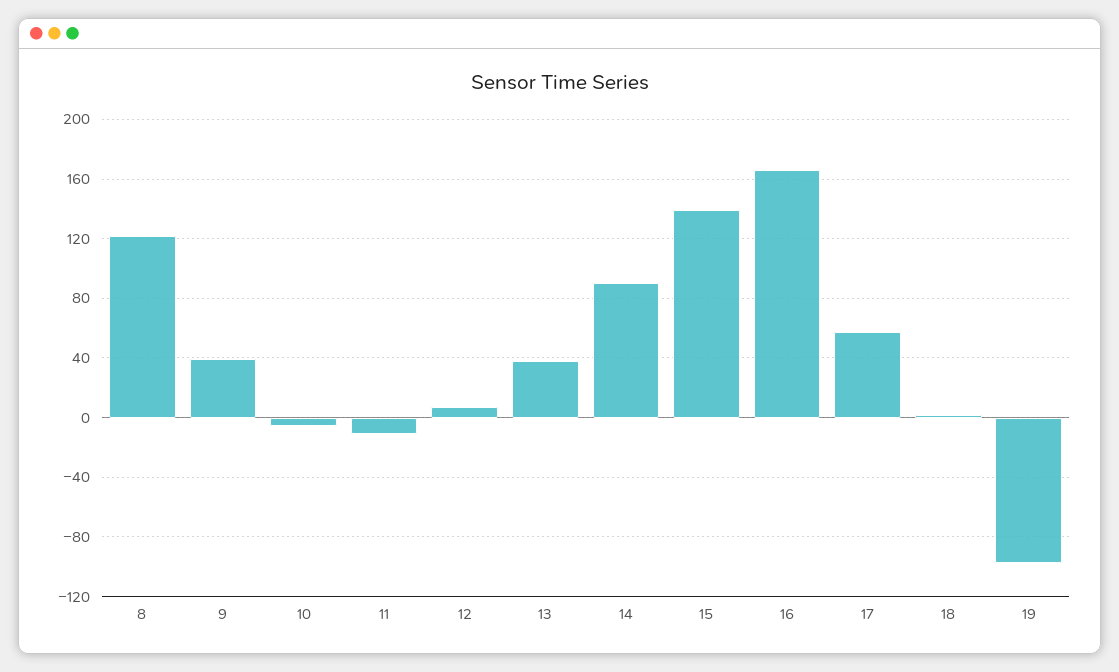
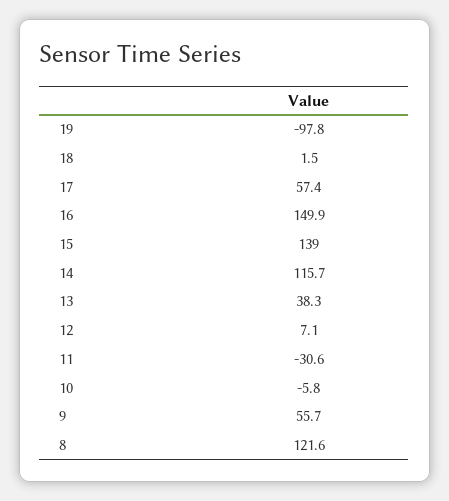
  {
    "8": 121.6,
-   "9": 40,
+   "9": 55.7,
    "10": -5.8,
-   "11": -10,
+   "11": -30.6,
    "12": 7.1,
    "13": 38.3,
-   "14": 90,
+   "14": 115.7,
    "15": 139,
-   "16": 165,
+   "16": 149.9,
    "17": 57.4,
    "18": 1.5,
    "19": -97.8
  }

